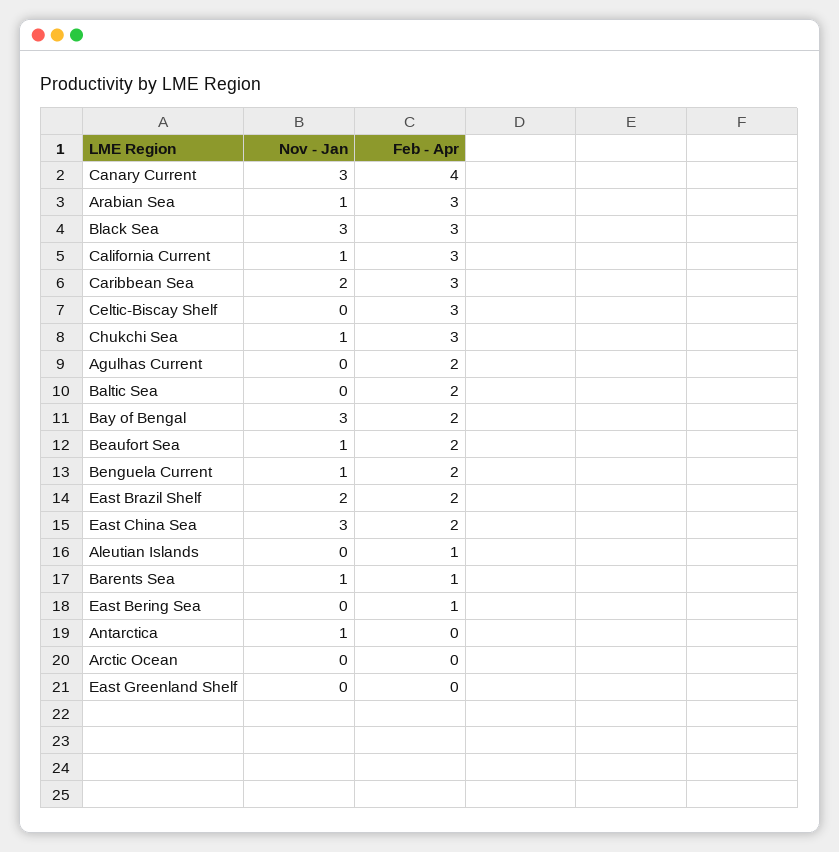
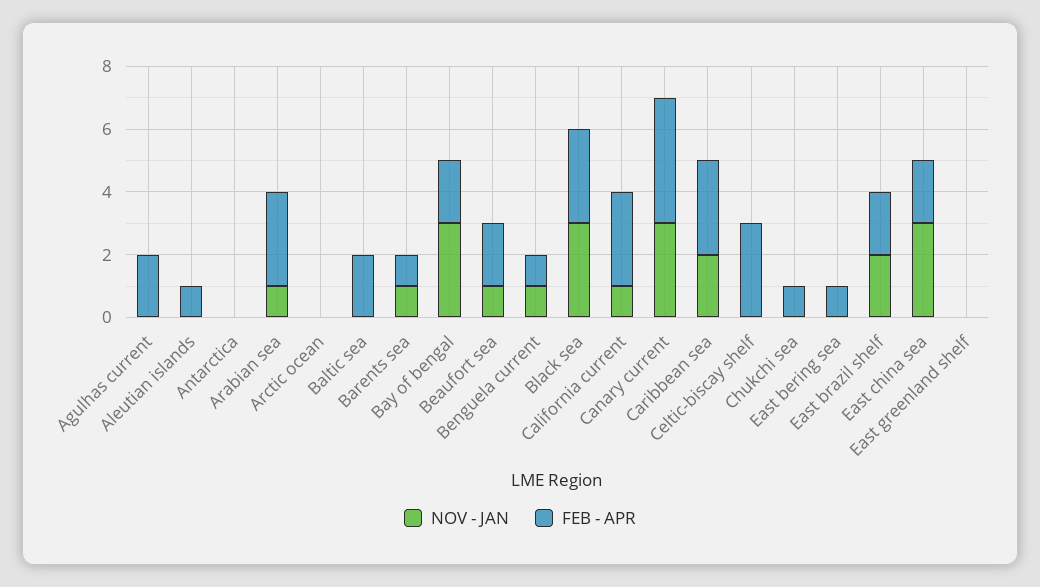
  {
    "Nov - Jan": {
      "Canary Current": 3,
      "Arabian Sea": 1,
      "Black Sea": 3,
      "California Current": 1,
      "Caribbean Sea": 2,
      "Celtic-Biscay Shelf": 0,
-     "Chukchi Sea": 1,
+     "Chukchi Sea": 0,
      "Agulhas Current": 0,
      "Baltic Sea": 0,
      "Bay of Bengal": 3,
      "Beaufort Sea": 1,
      "Benguela Current": 1,
      "East Brazil Shelf": 2,
      "East China Sea": 3,
      "Aleutian Islands": 0,
      "Barents Sea": 1,
      "East Bering Sea": 0,
-     "Antarctica": 1,
+     "Antarctica": 0,
      "Arctic Ocean": 0,
      "East Greenland Shelf": 0
    },
    "Feb - Apr": {
      "Canary Current": 4,
      "Arabian Sea": 3,
      "Black Sea": 3,
      "California Current": 3,
      "Caribbean Sea": 3,
      "Celtic-Biscay Shelf": 3,
-     "Chukchi Sea": 3,
+     "Chukchi Sea": 1,
      "Agulhas Current": 2,
      "Baltic Sea": 2,
      "Bay of Bengal": 2,
      "Beaufort Sea": 2,
-     "Benguela Current": 2,
+     "Benguela Current": 1,
      "East Brazil Shelf": 2,
      "East China Sea": 2,
      "Aleutian Islands": 1,
      "Barents Sea": 1,
      "East Bering Sea": 1,
      "Antarctica": 0,
      "Arctic Ocean": 0,
      "East Greenland Shelf": 0
    }
  }

